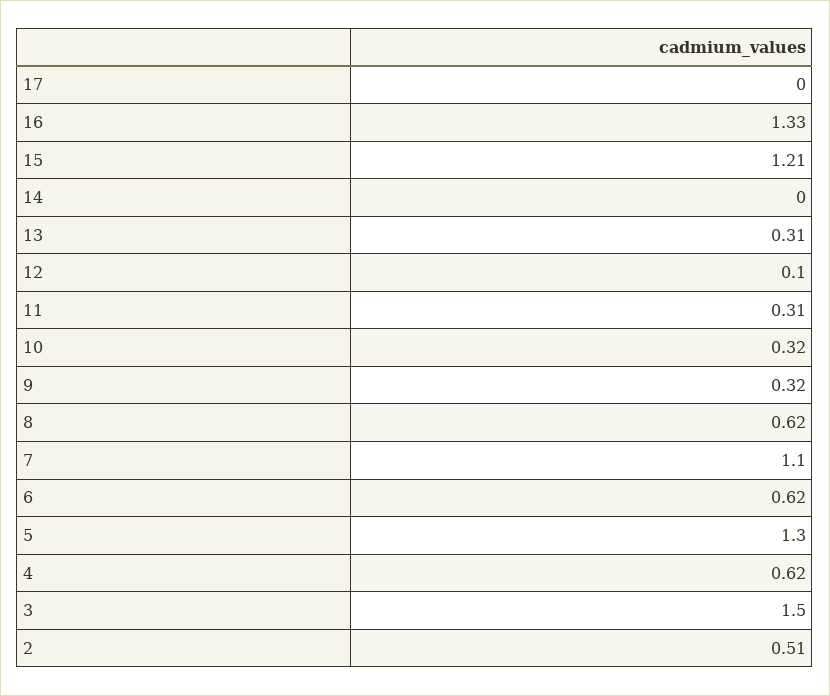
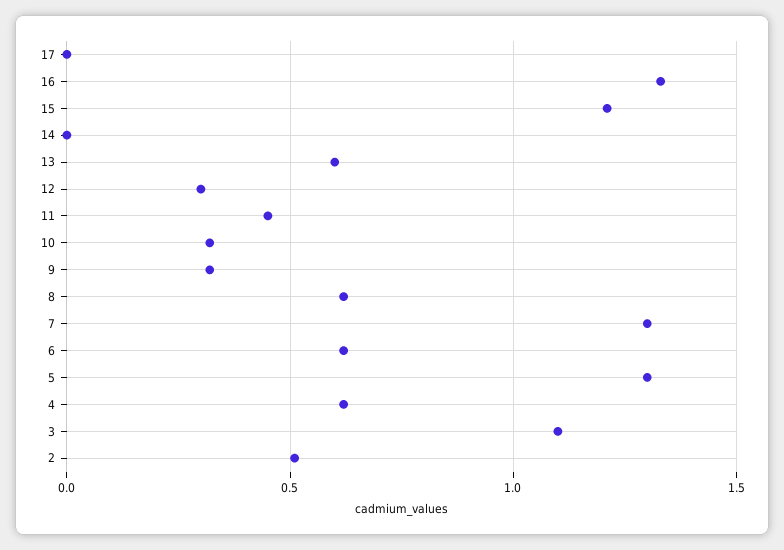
  {
    "17": 0,
    "16": 1.33,
    "15": 1.21,
    "14": 0,
-   "13": 0.31,
+   "13": 0.6,
-   "12": 0.1,
+   "12": 0.3,
-   "11": 0.31,
+   "11": 0.45,
    "10": 0.32,
    "9": 0.32,
    "8": 0.62,
-   "7": 1.1,
+   "7": 1.3,
    "6": 0.62,
    "5": 1.3,
    "4": 0.62,
-   "3": 1.5,
+   "3": 1.1,
    "2": 0.51
  }

